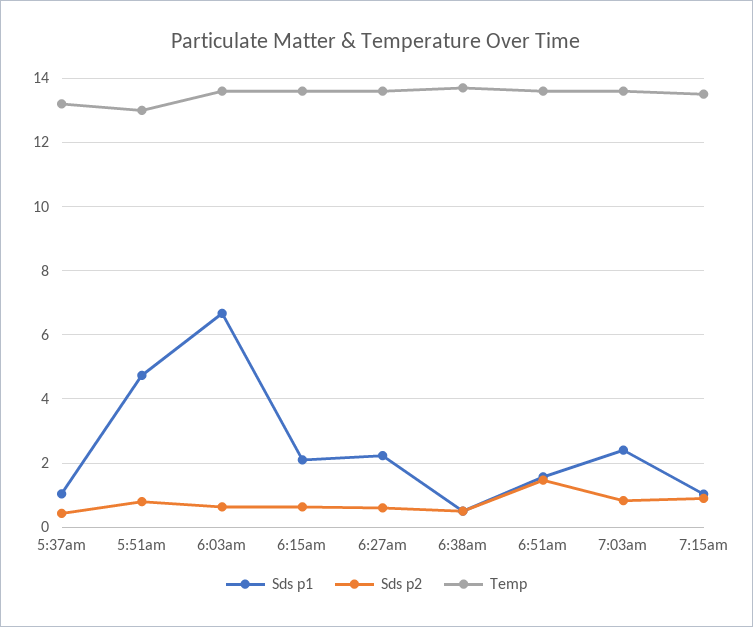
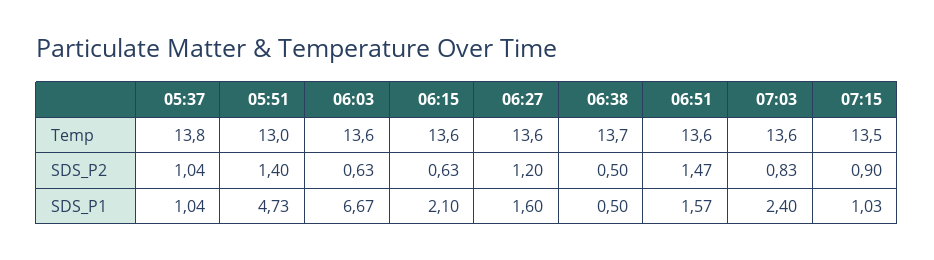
  {
    "Sds p1": {
      "5:37am": 1.04,
      "5:51am": 4.73,
      "6:03am": 6.67,
      "6:15am": 2.1,
-     "6:27am": 2.2,
+     "6:27am": 1.6,
      "6:38am": 0.5,
      "6:51am": 1.57,
      "7:03am": 2.4,
      "7:15am": 1.03
    },
    "Sds p2": {
-     "5:37am": 0.4,
+     "5:37am": 1.04,
-     "5:51am": 0.8,
+     "5:51am": 1.4,
      "6:03am": 0.63,
      "6:15am": 0.63,
-     "6:27am": 0.6,
+     "6:27am": 1.2,
      "6:38am": 0.5,
      "6:51am": 1.47,
      "7:03am": 0.83,
      "7:15am": 0.9
    },
    "Temp": {
-     "5:37am": 13.2,
+     "5:37am": 13.8,
      "5:51am": 13,
      "6:03am": 13.6,
      "6:15am": 13.6,
      "6:27am": 13.6,
      "6:38am": 13.7,
      "6:51am": 13.6,
      "7:03am": 13.6,
      "7:15am": 13.5
    }
  }

